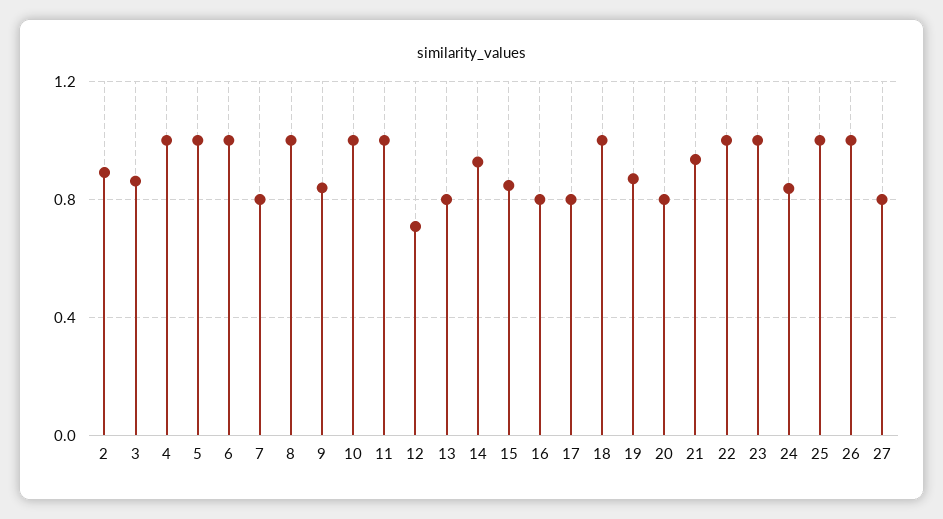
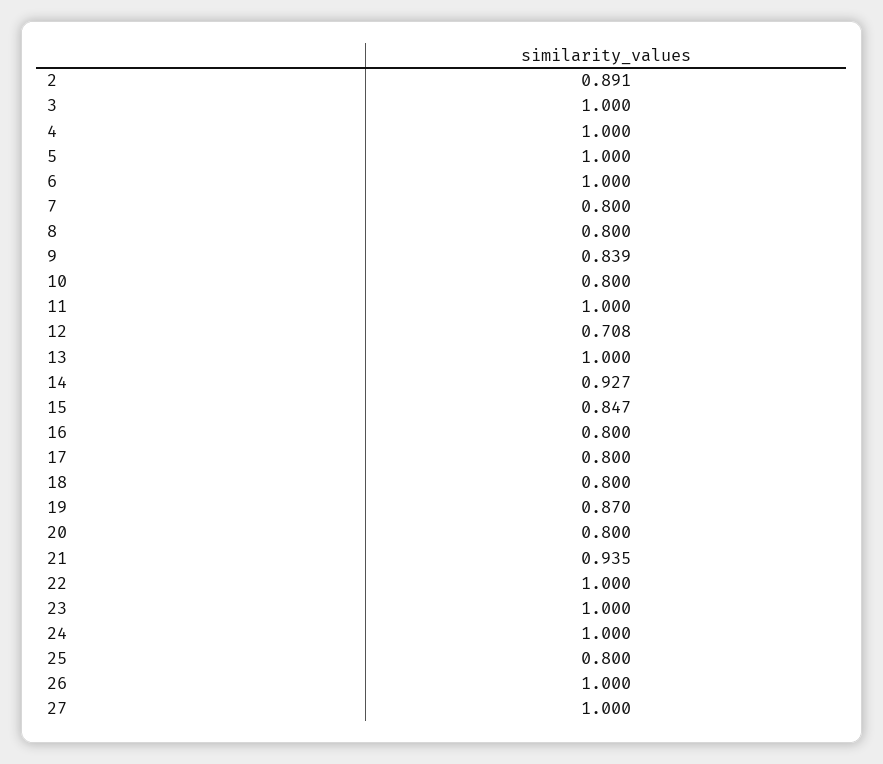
  {
    "2": 0.891,
-   "3": 0.85,
+   "3": 1,
    "4": 1,
    "5": 1,
    "6": 1,
    "7": 0.8,
-   "8": 1,
+   "8": 0.8,
    "9": 0.839,
-   "10": 1,
+   "10": 0.8,
    "11": 1,
    "12": 0.708,
-   "13": 0.8,
+   "13": 1,
    "14": 0.927,
    "15": 0.847,
    "16": 0.8,
    "17": 0.8,
-   "18": 1,
+   "18": 0.8,
    "19": 0.87,
    "20": 0.8,
    "21": 0.935,
    "22": 1,
    "23": 1,
-   "24": 0.85,
+   "24": 1,
-   "25": 1,
+   "25": 0.8,
    "26": 1,
-   "27": 0.8
+   "27": 1
  }

